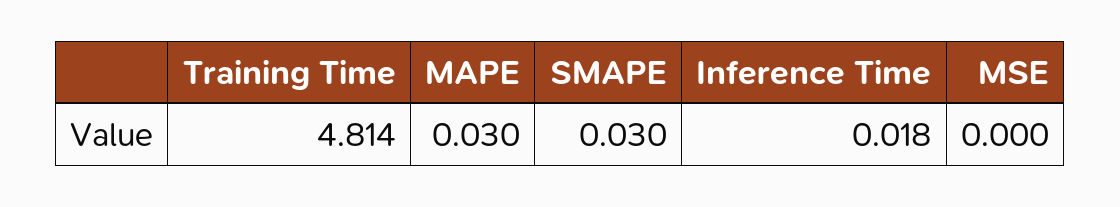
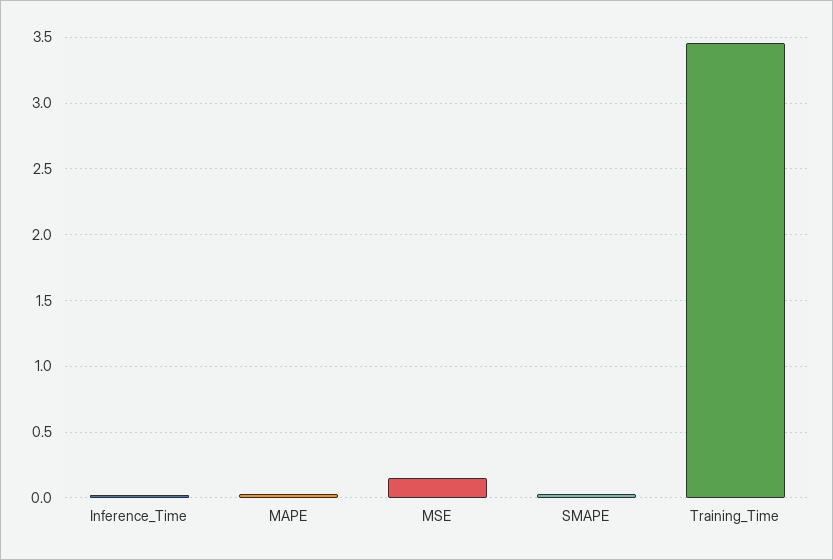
  {
-   "Training Time": 4.814,
+   "Training Time": 3.45,
    "MAPE": 0.03,
    "SMAPE": 0.03,
    "Inference Time": 0.018,
-   "MSE": 0
+   "MSE": 0.15
  }

